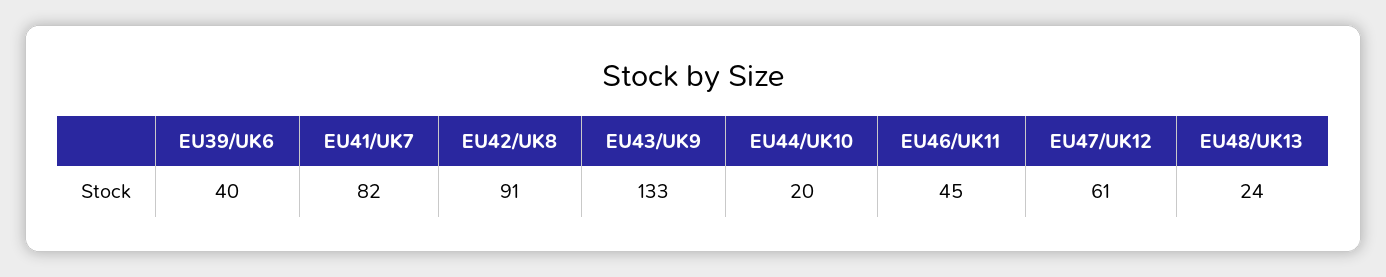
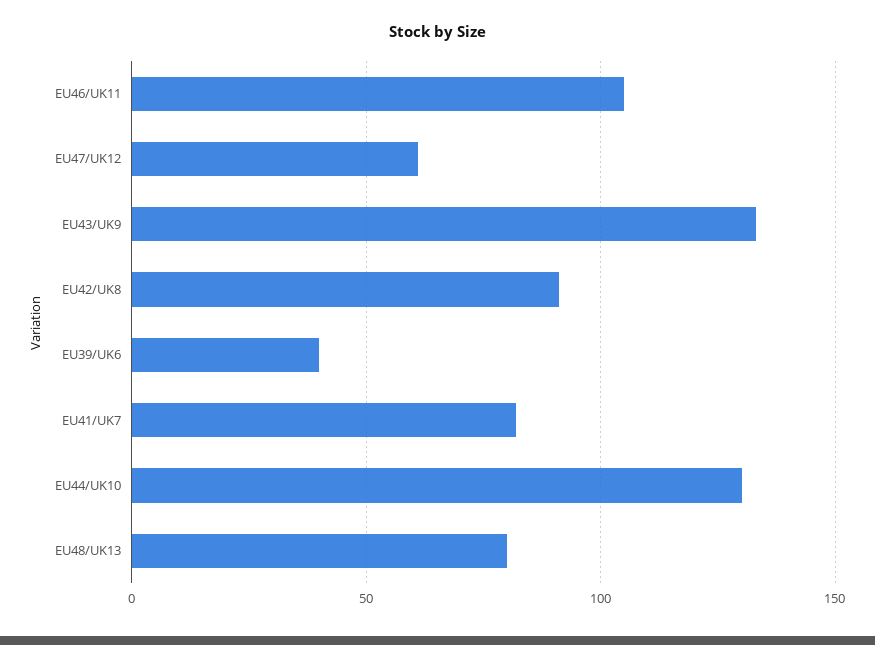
  {
    "EU39/UK6": 40,
    "EU41/UK7": 82,
    "EU42/UK8": 91,
    "EU43/UK9": 133,
-   "EU44/UK10": 20,
+   "EU44/UK10": 130,
-   "EU46/UK11": 45,
+   "EU46/UK11": 105,
    "EU47/UK12": 61,
-   "EU48/UK13": 24
+   "EU48/UK13": 80
  }

